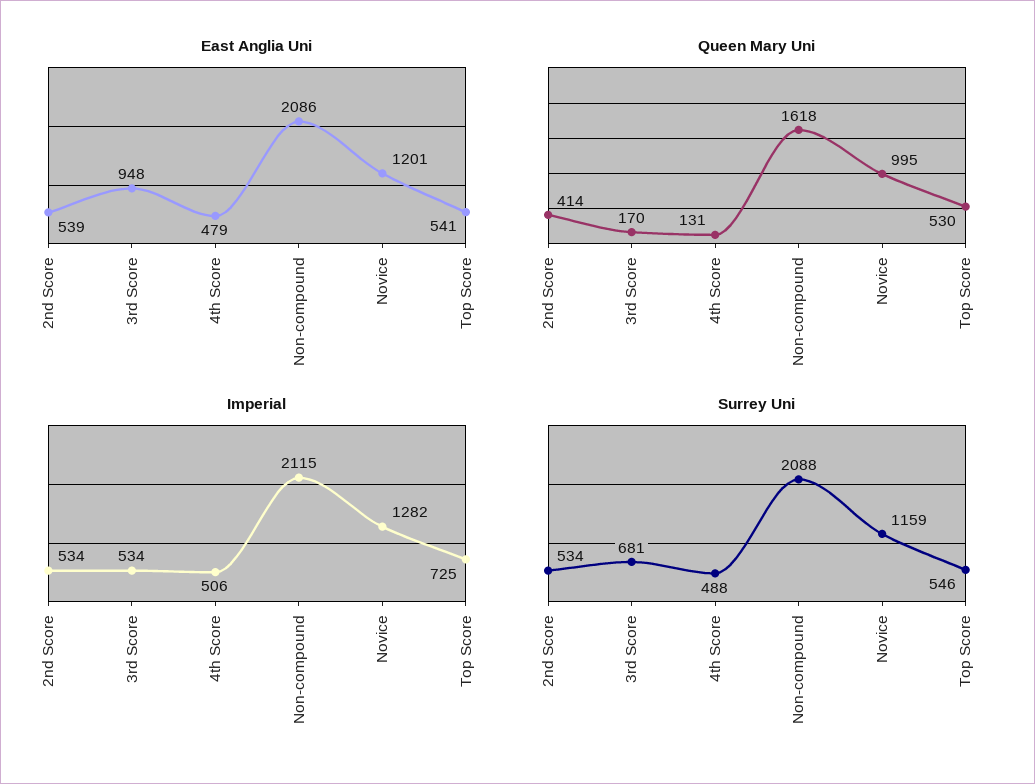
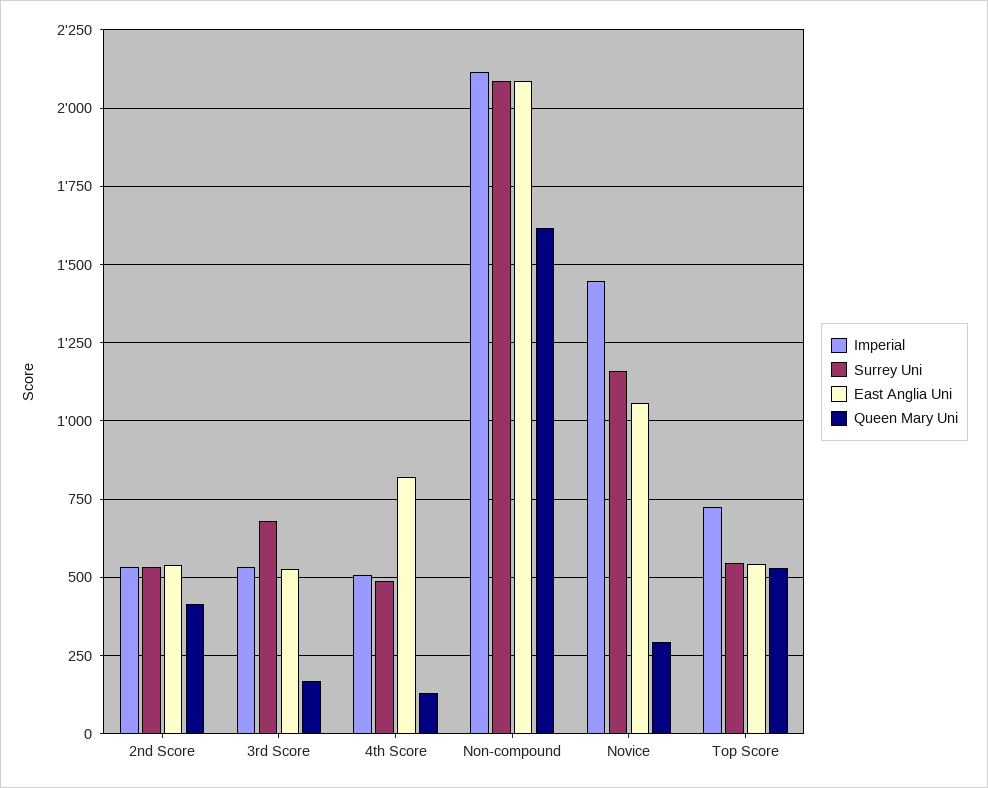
  {
    "East Anglia Uni": {
      "2nd Score": 539,
-     "3rd Score": 948,
+     "3rd Score": 525,
-     "4th Score": 479,
+     "4th Score": 825,
      "Non-compound": 2086,
-     "Novice": 1201,
+     "Novice": 1050,
      "Top Score": 541
    },
    "Queen Mary Uni": {
      "2nd Score": 414,
      "3rd Score": 170,
      "4th Score": 131,
      "Non-compound": 1618,
-     "Novice": 995,
+     "Novice": 300,
      "Top Score": 530
    },
    "Imperial": {
      "2nd Score": 534,
      "3rd Score": 534,
      "4th Score": 506,
      "Non-compound": 2115,
-     "Novice": 1282,
+     "Novice": 1450,
      "Top Score": 725
    },
    "Surrey Uni": {
      "2nd Score": 534,
      "3rd Score": 681,
      "4th Score": 488,
      "Non-compound": 2088,
      "Novice": 1159,
      "Top Score": 546
    }
  }

